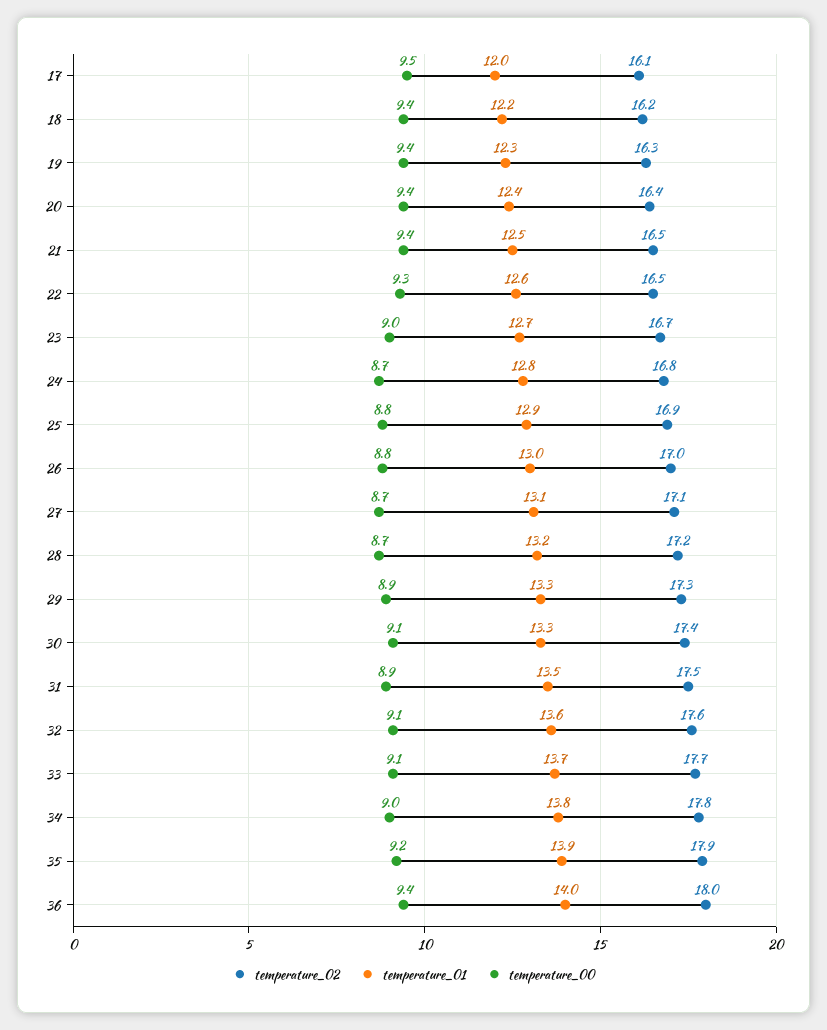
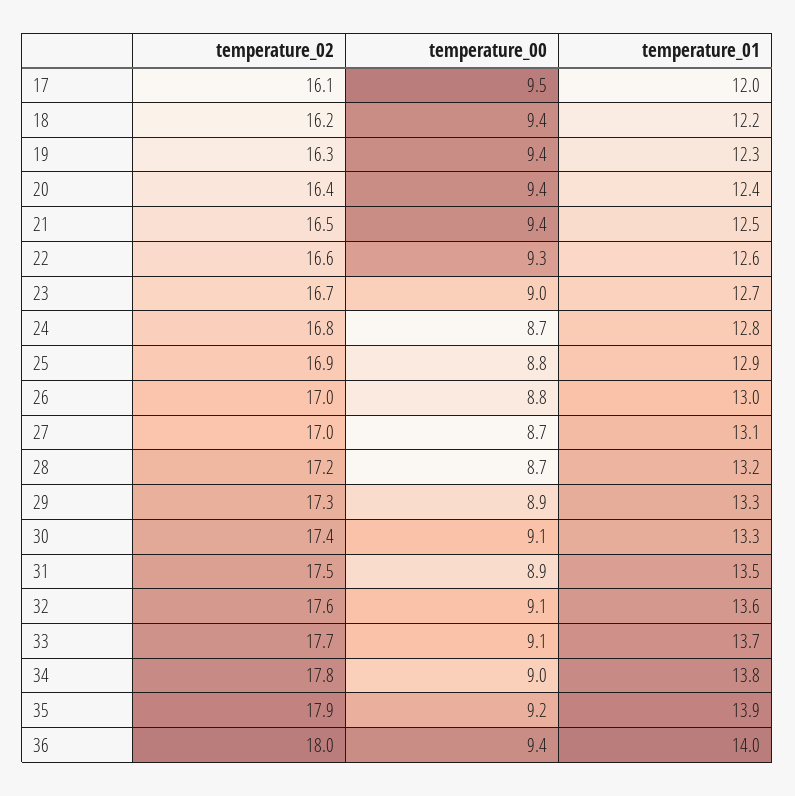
  {
    "temperature_02": {
      "17": 16.1,
      "18": 16.2,
      "19": 16.3,
      "20": 16.4,
      "21": 16.5,
-     "22": 16.5,
+     "22": 16.6,
      "23": 16.7,
      "24": 16.8,
      "25": 16.9,
      "26": 17,
-     "27": 17.1,
+     "27": 17,
      "28": 17.2,
      "29": 17.3,
      "30": 17.4,
      "31": 17.5,
      "32": 17.6,
      "33": 17.7,
      "34": 17.8,
      "35": 17.9,
      "36": 18
    },
    "temperature_01": {
      "17": 12,
      "18": 12.2,
      "19": 12.3,
      "20": 12.4,
      "21": 12.5,
      "22": 12.6,
      "23": 12.7,
      "24": 12.8,
      "25": 12.9,
      "26": 13,
      "27": 13.1,
      "28": 13.2,
      "29": 13.3,
      "30": 13.3,
      "31": 13.5,
      "32": 13.6,
      "33": 13.7,
      "34": 13.8,
      "35": 13.9,
      "36": 14
    },
    "temperature_00": {
      "17": 9.5,
      "18": 9.4,
      "19": 9.4,
      "20": 9.4,
      "21": 9.4,
      "22": 9.3,
      "23": 9,
      "24": 8.7,
      "25": 8.8,
      "26": 8.8,
      "27": 8.7,
      "28": 8.7,
      "29": 8.9,
      "30": 9.1,
      "31": 8.9,
      "32": 9.1,
      "33": 9.1,
      "34": 9,
      "35": 9.2,
      "36": 9.4
    }
  }

